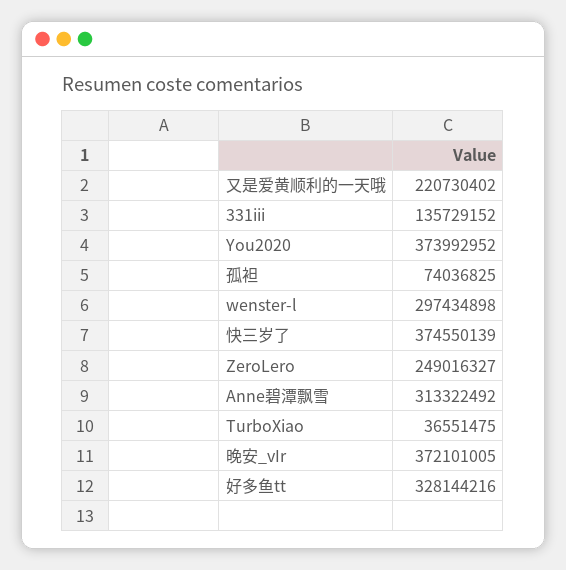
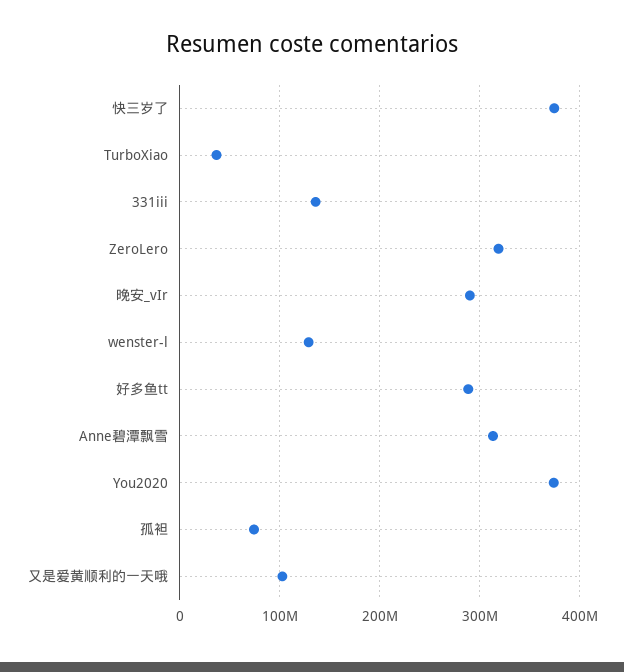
  {
-   "又是爱黄顺利的一天哦": 220730402,
+   "又是爱黄顺利的一天哦": 100000000,
    "331iii": 135729152,
    "You2020": 373992952,
    "孤袒": 74036825,
-   "wenster-l": 297434898,
+   "wenster-l": 130000000,
    "快三岁了": 374550139,
-   "ZeroLero": 249016327,
+   "ZeroLero": 320000000,
    "Anne碧潭飘雪": 313322492,
    "TurboXiao": 36551475,
-   "晚安_vIr": 372101005,
+   "晚安_vIr": 290000000,
-   "好多鱼tt": 328144216
+   "好多鱼tt": 290000000
  }

